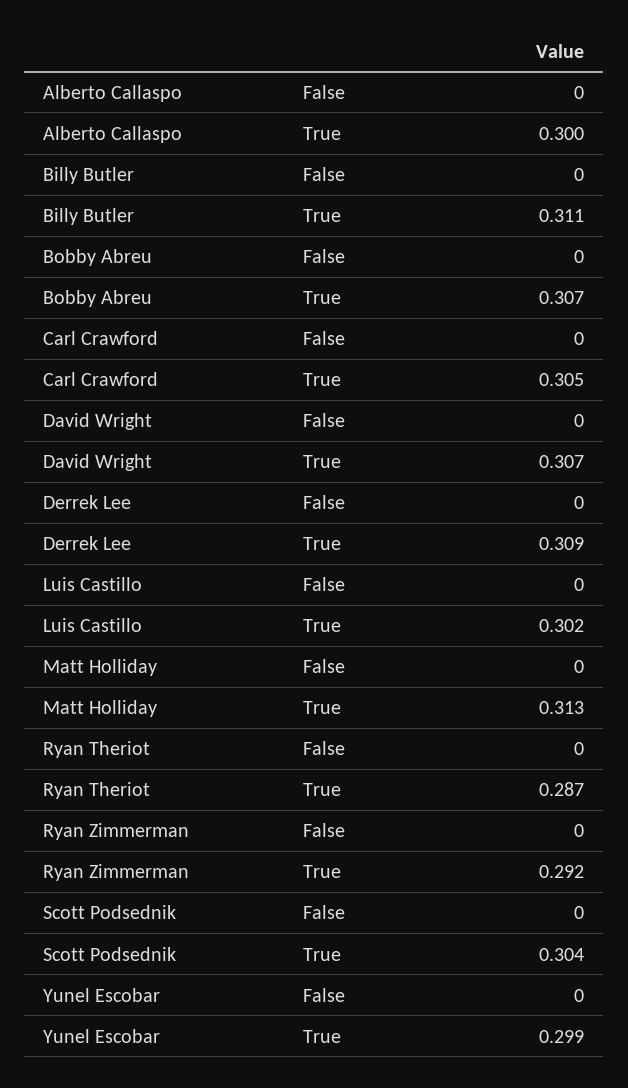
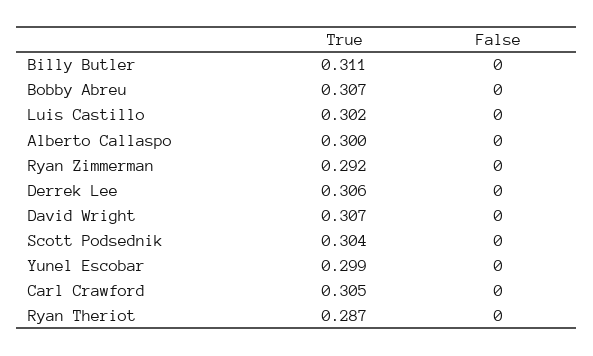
  {
    "Alberto Callaspo": {
      "False": 0,
      "True": 0.3
    },
    "Billy Butler": {
      "False": 0,
      "True": 0.311
    },
    "Bobby Abreu": {
      "False": 0,
      "True": 0.307
    },
    "Carl Crawford": {
      "False": 0,
      "True": 0.305
    },
    "David Wright": {
      "False": 0,
      "True": 0.307
    },
    "Derrek Lee": {
      "False": 0,
-     "True": 0.309
+     "True": 0.306
    },
    "Luis Castillo": {
      "False": 0,
      "True": 0.302
    },
-   "Matt Holliday": {
-     "False": 0,
-     "True": 0.313
-   },
    "Ryan Theriot": {
      "False": 0,
      "True": 0.287
    },
    "Ryan Zimmerman": {
      "False": 0,
      "True": 0.292
    },
    "Scott Podsednik": {
      "False": 0,
      "True": 0.304
    },
    "Yunel Escobar": {
      "False": 0,
      "True": 0.299
    }
  }

